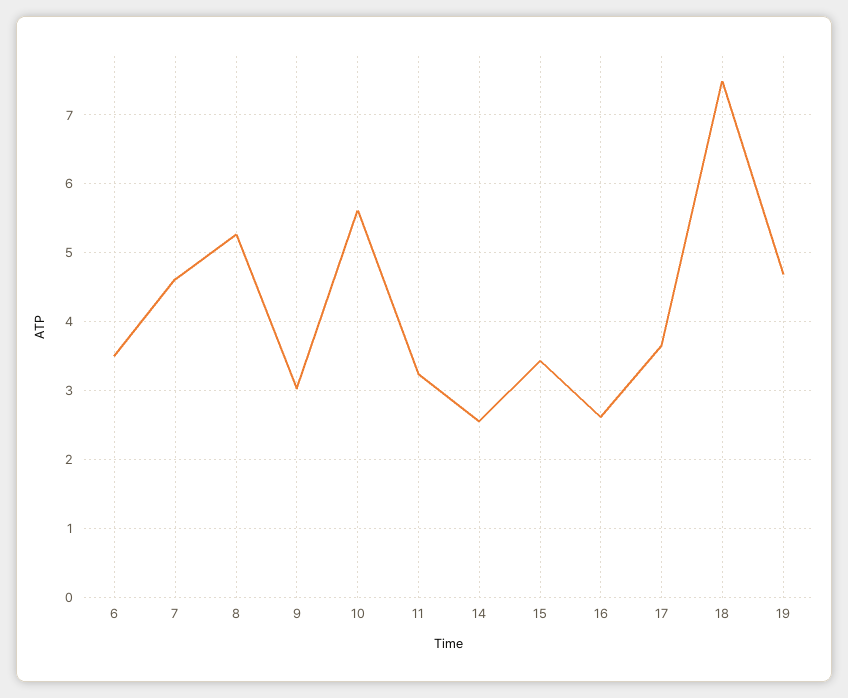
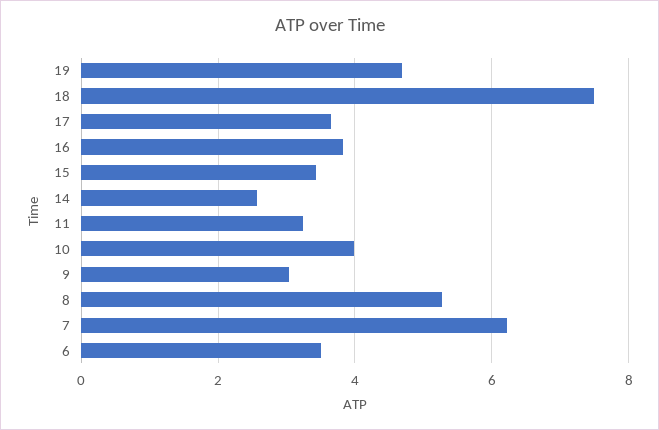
  {
    "6": 3.5,
-   "7": 4.6,
+   "7": 6.2,
    "8": 5.3,
    "9": 3,
-   "10": 5.6,
+   "10": 4,
    "11": 3.2,
    "14": 2.6,
    "15": 3.4,
-   "16": 2.6,
+   "16": 3.8,
    "17": 3.7,
    "18": 7.5,
    "19": 4.7
  }

